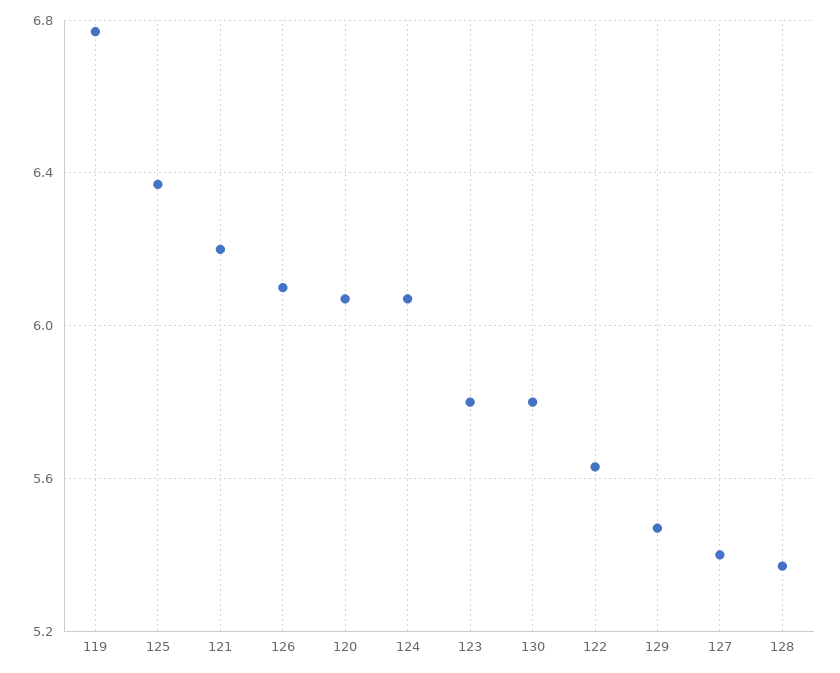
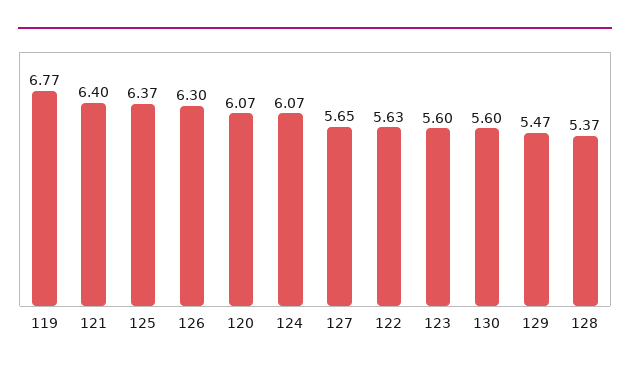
  {
    "119": 6.77,
    "125": 6.37,
-   "121": 6.2,
+   "121": 6.4,
-   "126": 6.1,
+   "126": 6.3,
    "120": 6.07,
    "124": 6.07,
-   "123": 5.8,
+   "123": 5.6,
-   "130": 5.8,
+   "130": 5.6,
    "122": 5.63,
    "129": 5.47,
-   "127": 5.4,
+   "127": 5.65,
    "128": 5.37
  }

